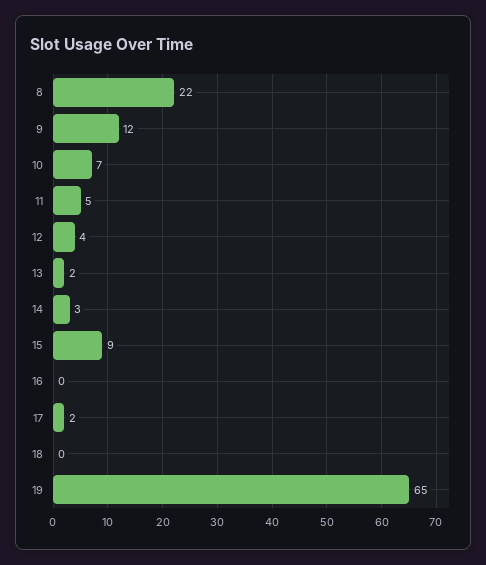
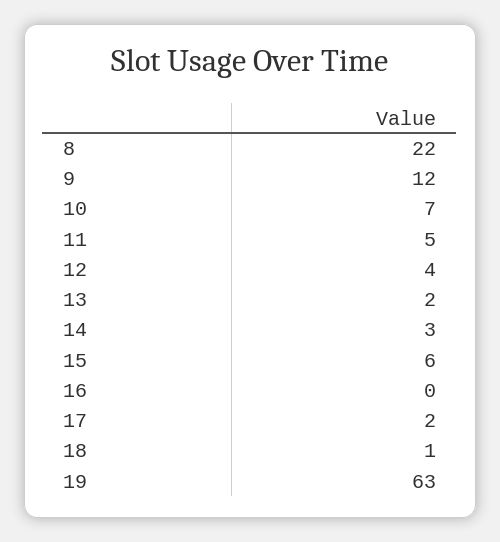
  {
    "8": 22,
    "9": 12,
    "10": 7,
    "11": 5,
    "12": 4,
    "13": 2,
    "14": 3,
-   "15": 9,
+   "15": 6,
    "16": 0,
    "17": 2,
-   "18": 0,
+   "18": 1,
-   "19": 65
+   "19": 63
  }

